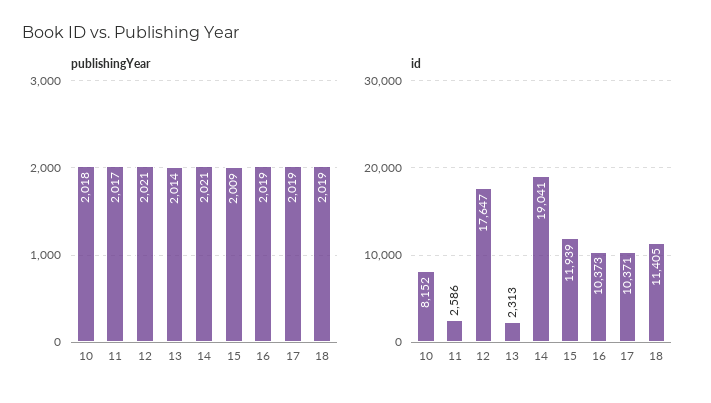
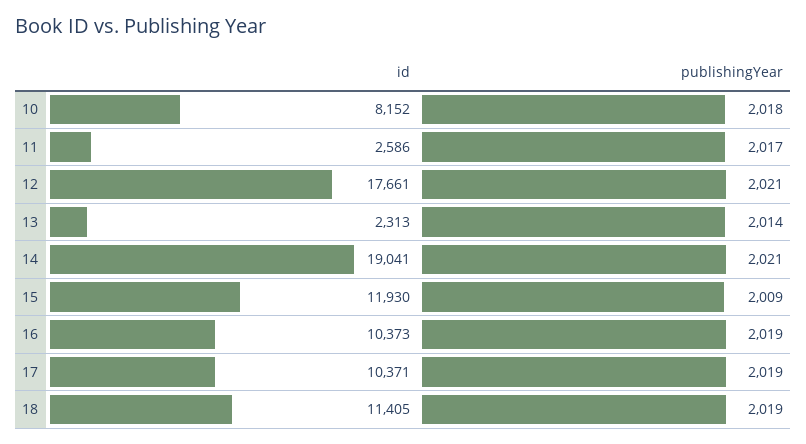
  {
    "publishingYear": {
      "10": 2018,
      "11": 2017,
      "12": 2021,
      "13": 2014,
      "14": 2021,
      "15": 2009,
      "16": 2019,
      "17": 2019,
      "18": 2019
    },
    "id": {
      "10": 8152,
      "11": 2586,
-     "12": 17647,
+     "12": 17661,
      "13": 2313,
      "14": 19041,
-     "15": 11939,
+     "15": 11930,
      "16": 10373,
      "17": 10371,
      "18": 11405
    }
  }

